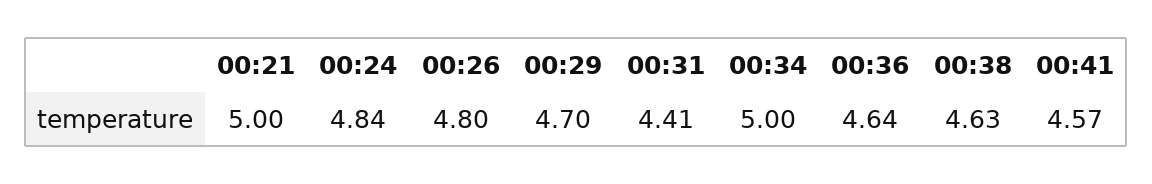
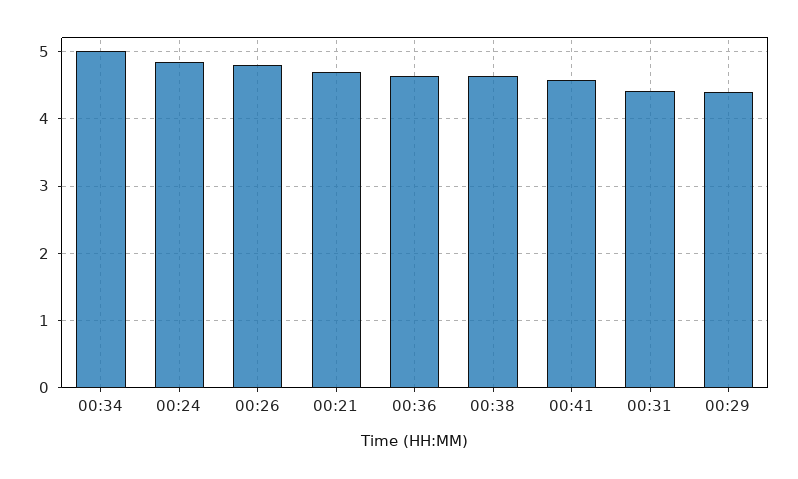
  {
-   "00:21": 5,
+   "00:21": 4.7,
    "00:24": 4.84,
    "00:26": 4.8,
-   "00:29": 4.7,
+   "00:29": 4.4,
    "00:31": 4.41,
    "00:34": 5,
    "00:36": 4.64,
    "00:38": 4.63,
    "00:41": 4.57
  }

